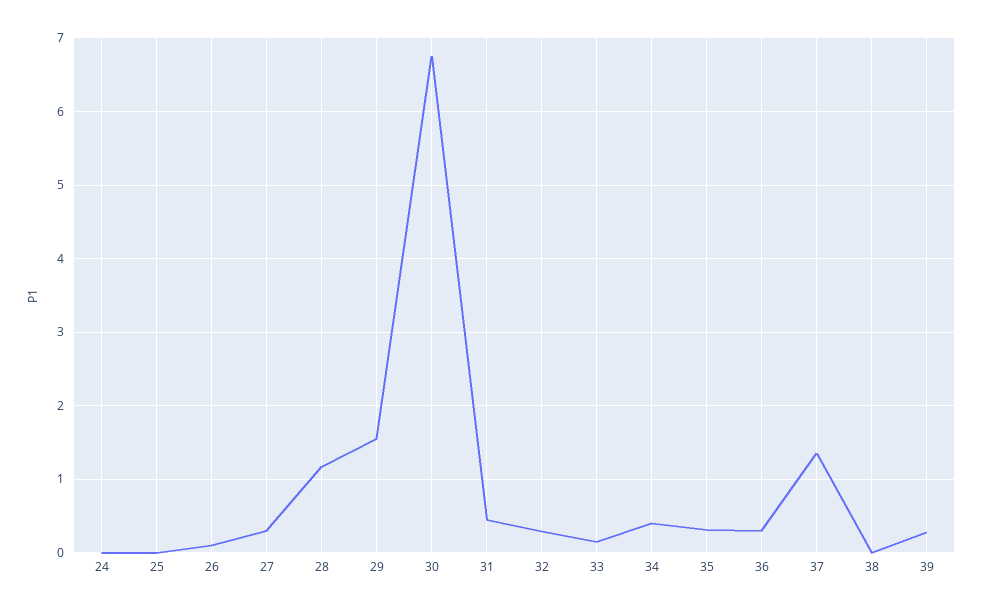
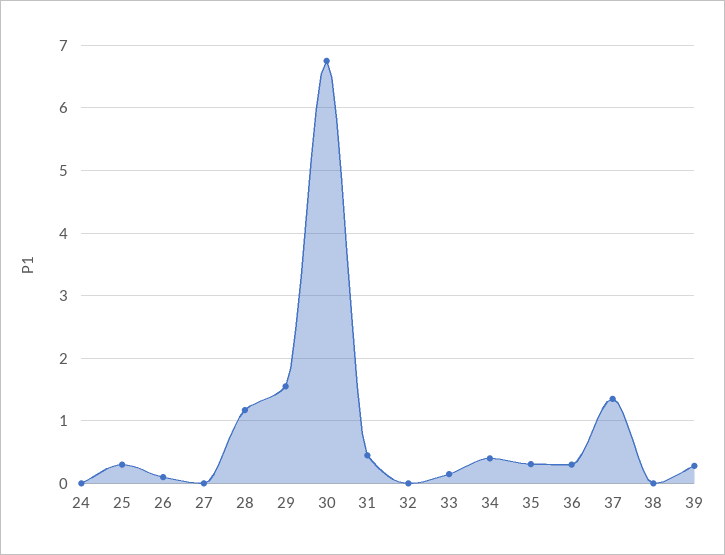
  {
    "24": 0,
-   "25": 0,
+   "25": 0.3,
    "26": 0.1,
-   "27": 0.3,
+   "27": 0,
    "28": 1.2,
    "29": 1.6,
    "30": 6.8,
    "31": 0.5,
-   "32": 0.3,
+   "32": 0,
    "33": 0.2,
    "34": 0.4,
    "35": 0.3,
    "36": 0.3,
    "37": 1.4,
    "38": 0,
    "39": 0.3
  }

